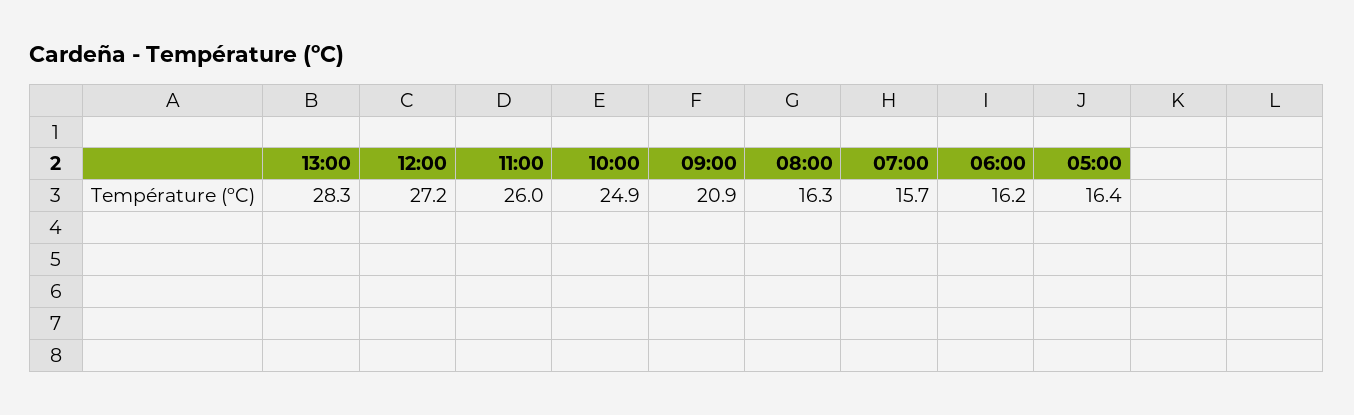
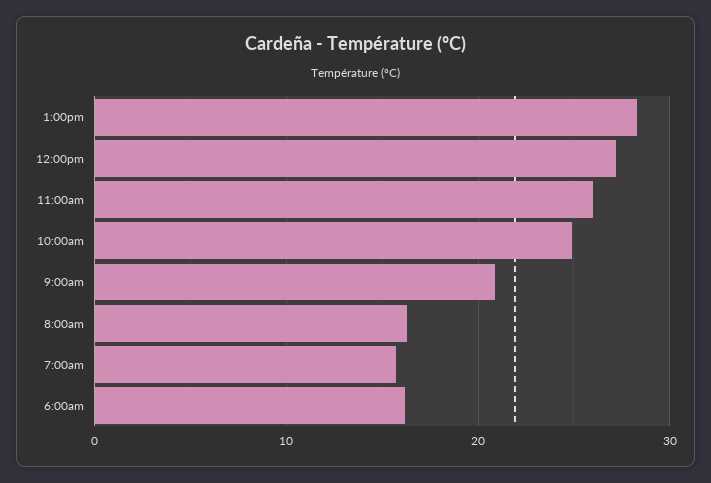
  {
    "13:00": 28.3,
    "12:00": 27.2,
    "11:00": 26,
    "10:00": 24.9,
    "09:00": 20.9,
    "08:00": 16.3,
    "07:00": 15.7,
-   "06:00": 16.2,
+   "06:00": 16.2
-   "05:00": 16.4
  }

